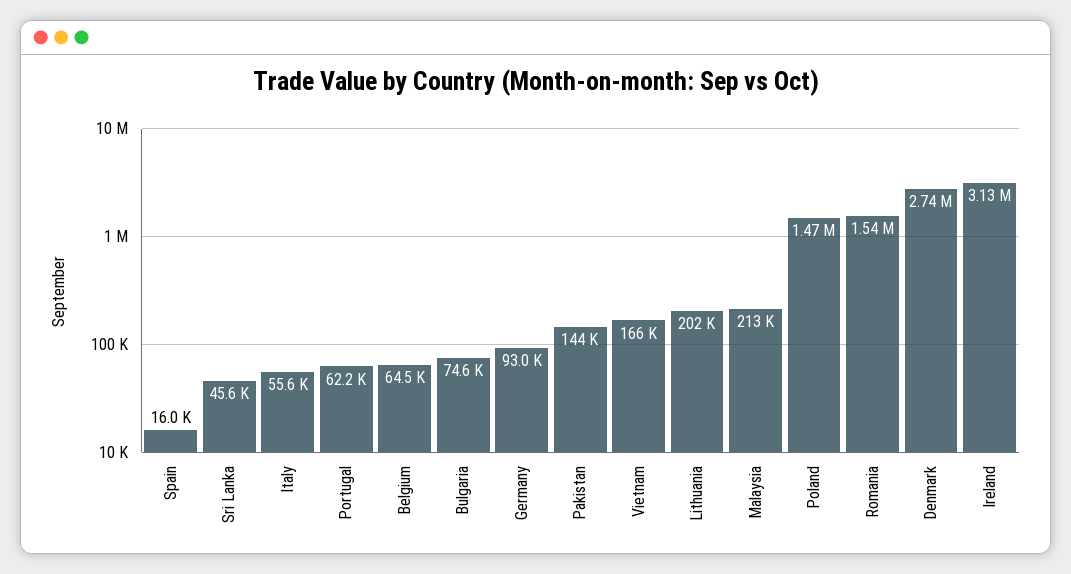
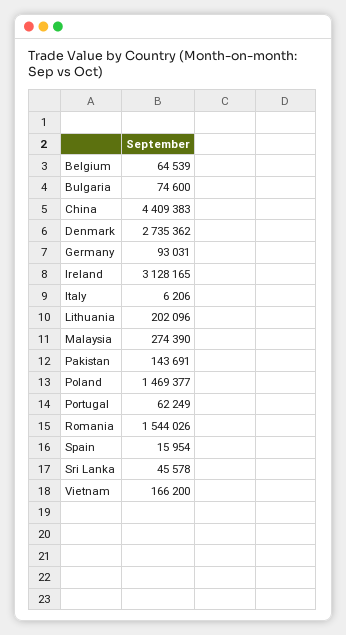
  {
    "Spain": 15954,
    "Sri Lanka": 45578,
-   "Italy": 55600,
+   "Italy": 6206,
    "Portugal": 62249,
    "Belgium": 64539,
    "Bulgaria": 74600,
    "Germany": 93031,
    "Pakistan": 143691,
    "Vietnam": 166200,
    "Lithuania": 202096,
-   "Malaysia": 213000,
+   "Malaysia": 274390,
    "Poland": 1469377,
    "Romania": 1544026,
    "Denmark": 2735362,
-   "Ireland": 3128165
+   "Ireland": 3128165,
+   "China": 4409383
  }

